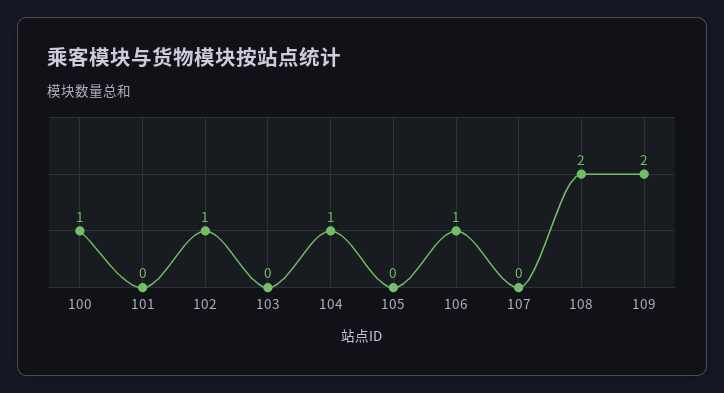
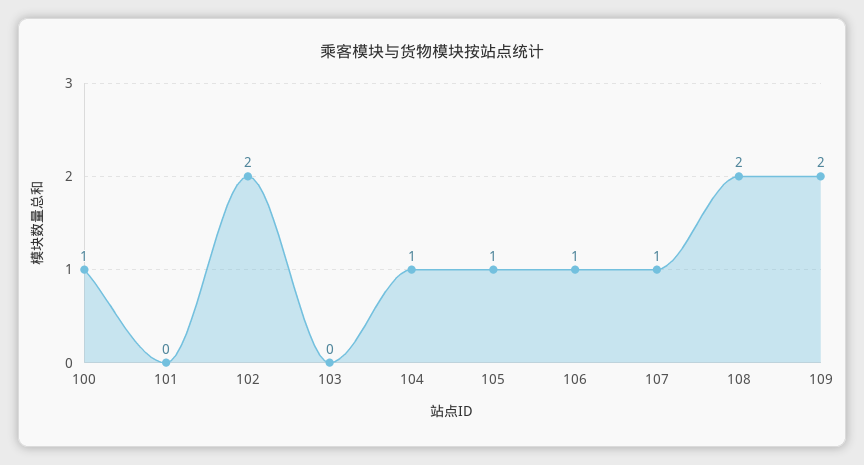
  {
    "100": 1,
    "101": 0,
-   "102": 1,
+   "102": 2,
    "103": 0,
    "104": 1,
-   "105": 0,
+   "105": 1,
    "106": 1,
-   "107": 0,
+   "107": 1,
    "108": 2,
    "109": 2
  }

